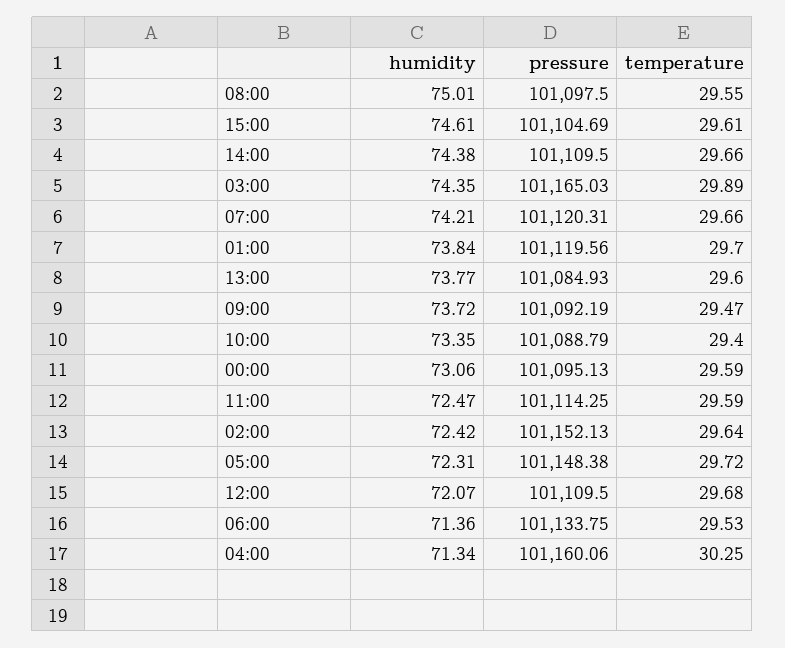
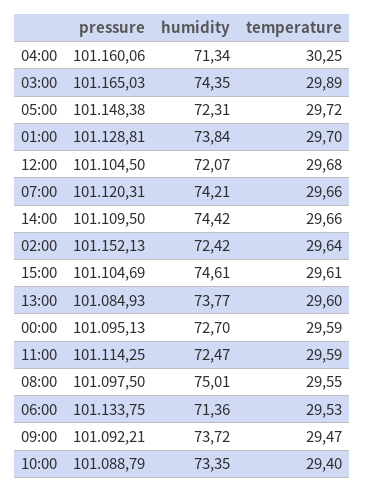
  {
    "humidity": {
      "08:00": 75.01,
      "15:00": 74.61,
-     "14:00": 74.38,
+     "14:00": 74.42,
      "03:00": 74.35,
      "07:00": 74.21,
      "01:00": 73.84,
      "13:00": 73.77,
      "09:00": 73.72,
      "10:00": 73.35,
-     "00:00": 73.06,
+     "00:00": 72.7,
      "11:00": 72.47,
      "02:00": 72.42,
      "05:00": 72.31,
      "12:00": 72.07,
      "06:00": 71.36,
      "04:00": 71.34
    },
    "pressure": {
      "08:00": 101097.5,
      "15:00": 101104.69,
      "14:00": 101109.5,
      "03:00": 101165.03,
      "07:00": 101120.31,
-     "01:00": 101119.56,
+     "01:00": 101128.81,
      "13:00": 101084.93,
-     "09:00": 101092.19,
+     "09:00": 101092.21,
      "10:00": 101088.79,
      "00:00": 101095.13,
      "11:00": 101114.25,
      "02:00": 101152.13,
      "05:00": 101148.38,
-     "12:00": 101109.5,
+     "12:00": 101104.5,
      "06:00": 101133.75,
      "04:00": 101160.06
    },
    "temperature": {
      "08:00": 29.55,
      "15:00": 29.61,
      "14:00": 29.66,
      "03:00": 29.89,
      "07:00": 29.66,
      "01:00": 29.7,
      "13:00": 29.6,
      "09:00": 29.47,
      "10:00": 29.4,
      "00:00": 29.59,
      "11:00": 29.59,
      "02:00": 29.64,
      "05:00": 29.72,
      "12:00": 29.68,
      "06:00": 29.53,
      "04:00": 30.25
    }
  }

